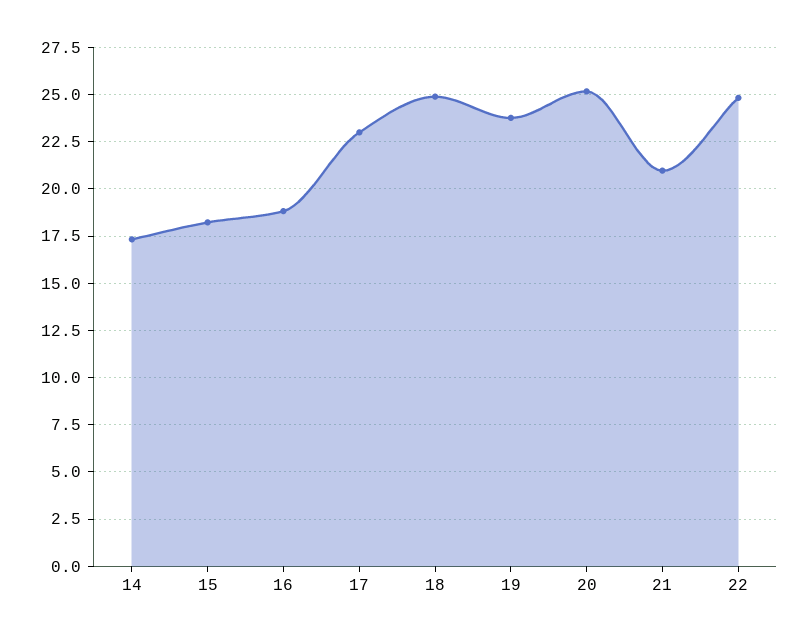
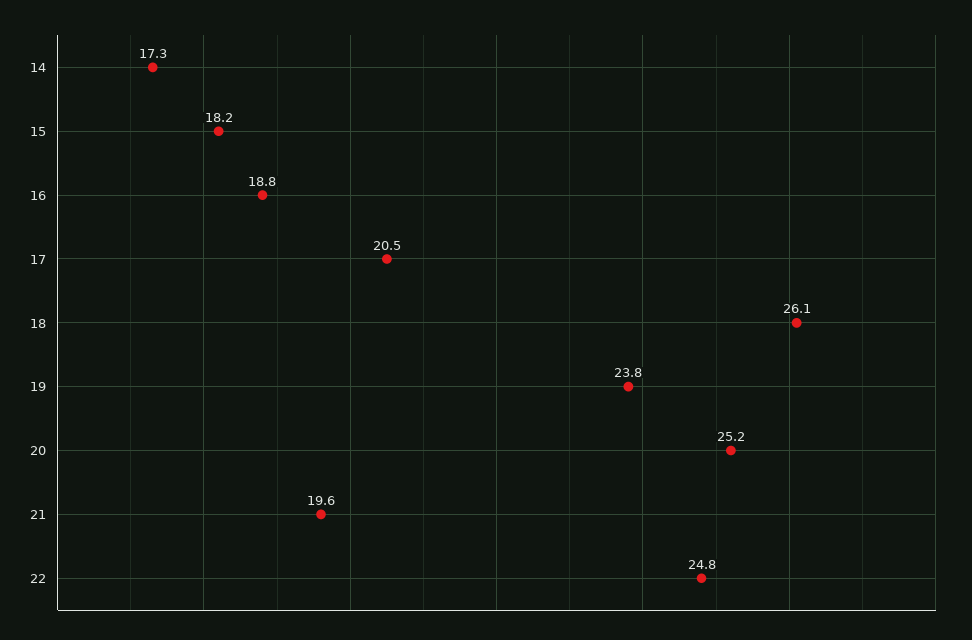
  {
    "14": 17.3,
    "15": 18.2,
    "16": 18.8,
-   "17": 23,
+   "17": 20.5,
-   "18": 25,
+   "18": 26.1,
    "19": 23.8,
    "20": 25.2,
-   "21": 21,
+   "21": 19.6,
    "22": 24.8
  }

